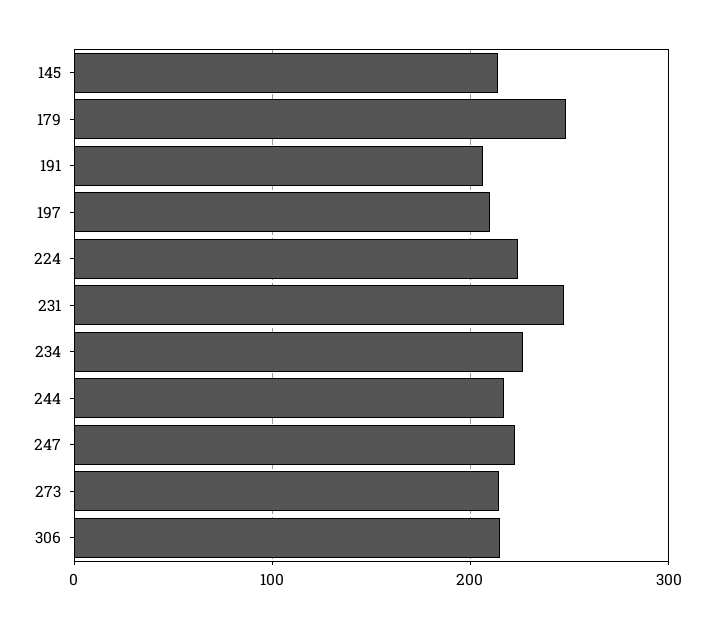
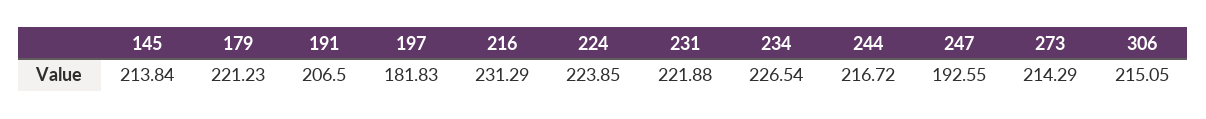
  {
    "145": 213.84,
-   "179": 250,
+   "179": 221.23,
    "191": 206.5,
-   "197": 210,
+   "197": 181.83,
    "224": 223.85,
-   "231": 250,
+   "231": 221.88,
    "234": 226.54,
    "244": 216.72,
-   "247": 220,
+   "247": 192.55,
    "273": 214.29,
-   "306": 215.05
+   "306": 215.05,
+   "216": 231.29
  }

